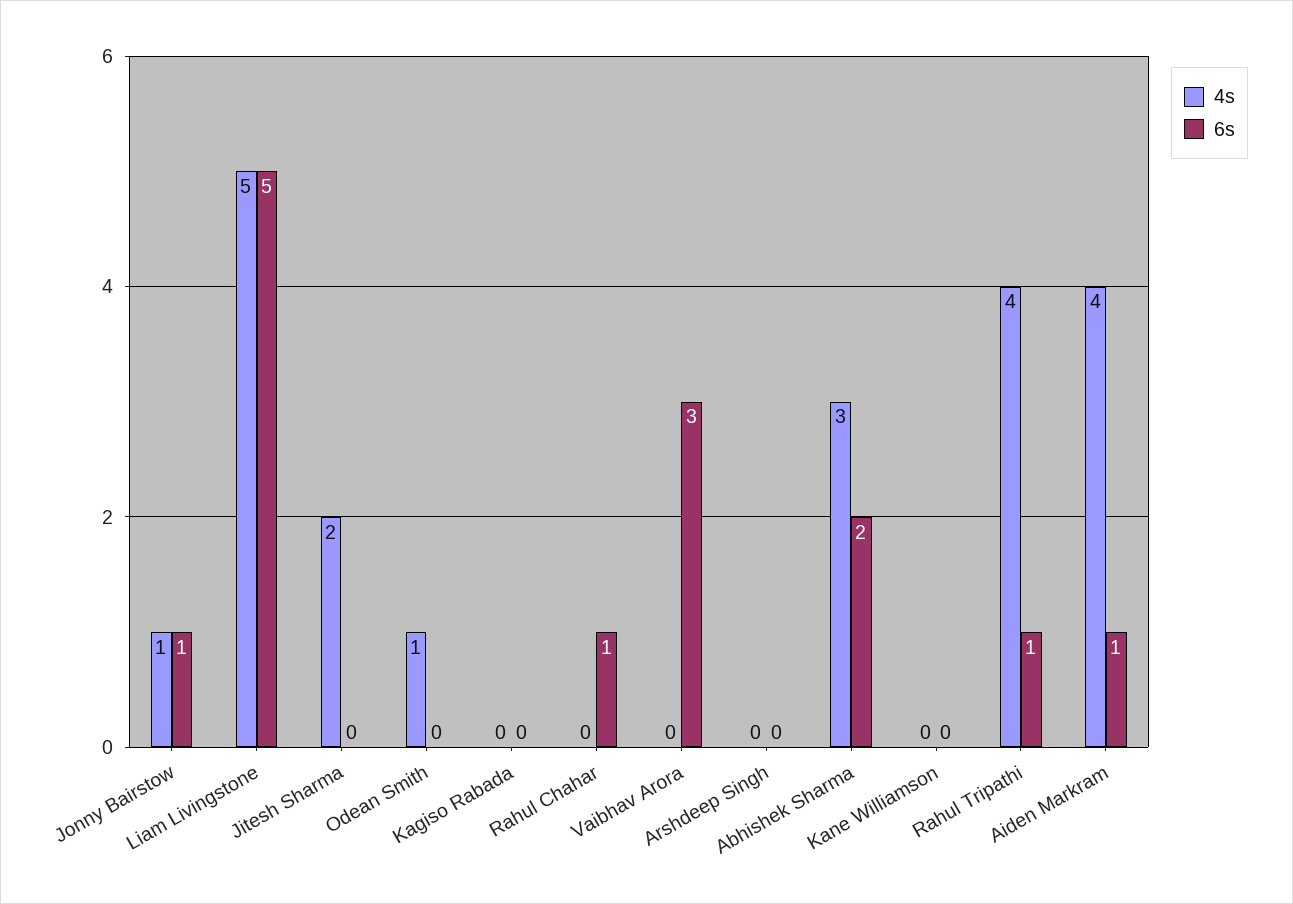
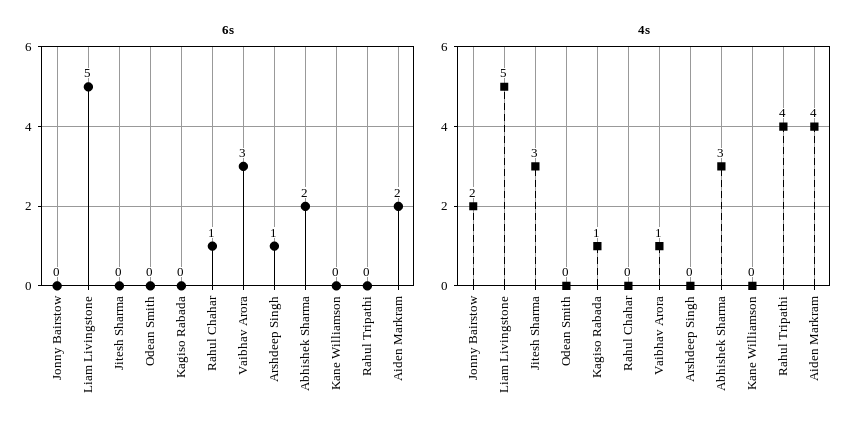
  {
    "4s": {
-     "Jonny Bairstow": 1,
+     "Jonny Bairstow": 2,
      "Liam Livingstone": 5,
-     "Jitesh Sharma": 2,
+     "Jitesh Sharma": 3,
-     "Odean Smith": 1,
+     "Odean Smith": 0,
-     "Kagiso Rabada": 0,
+     "Kagiso Rabada": 1,
      "Rahul Chahar": 0,
-     "Vaibhav Arora": 0,
+     "Vaibhav Arora": 1,
      "Arshdeep Singh": 0,
      "Abhishek Sharma": 3,
      "Kane Williamson": 0,
      "Rahul Tripathi": 4,
      "Aiden Markram": 4
    },
    "6s": {
-     "Jonny Bairstow": 1,
+     "Jonny Bairstow": 0,
      "Liam Livingstone": 5,
      "Jitesh Sharma": 0,
      "Odean Smith": 0,
      "Kagiso Rabada": 0,
      "Rahul Chahar": 1,
      "Vaibhav Arora": 3,
-     "Arshdeep Singh": 0,
+     "Arshdeep Singh": 1,
      "Abhishek Sharma": 2,
      "Kane Williamson": 0,
-     "Rahul Tripathi": 1,
+     "Rahul Tripathi": 0,
-     "Aiden Markram": 1
+     "Aiden Markram": 2
    }
  }

